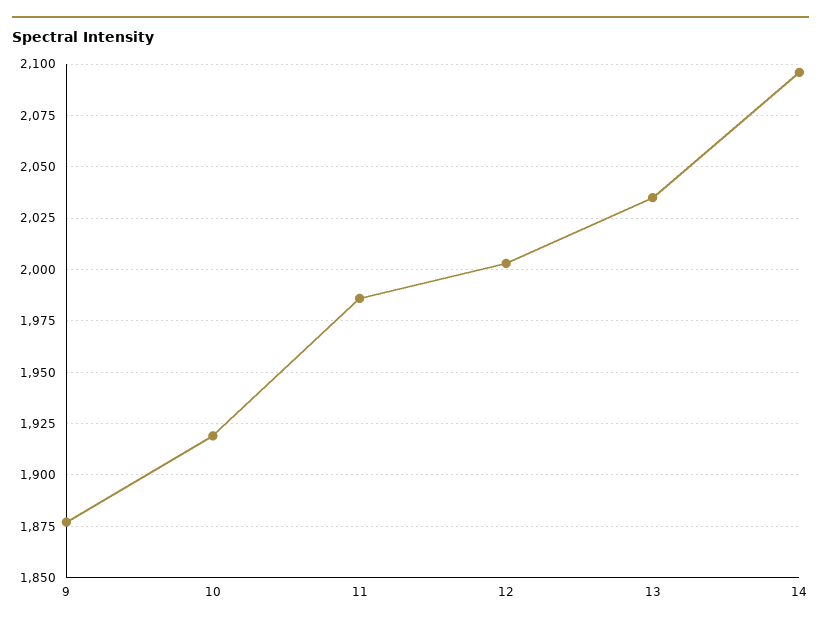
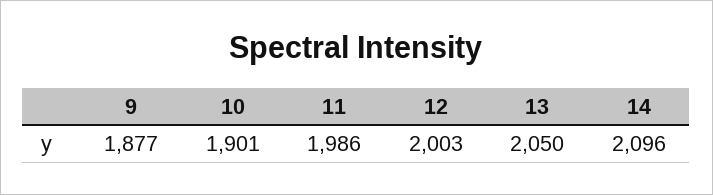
  {
    "9": 1877,
-   "10": 1920,
+   "10": 1901,
    "11": 1986,
    "12": 2003,
-   "13": 2035,
+   "13": 2050,
    "14": 2096
  }

